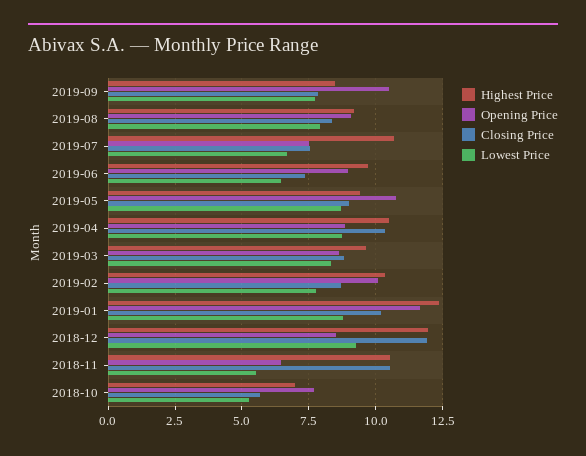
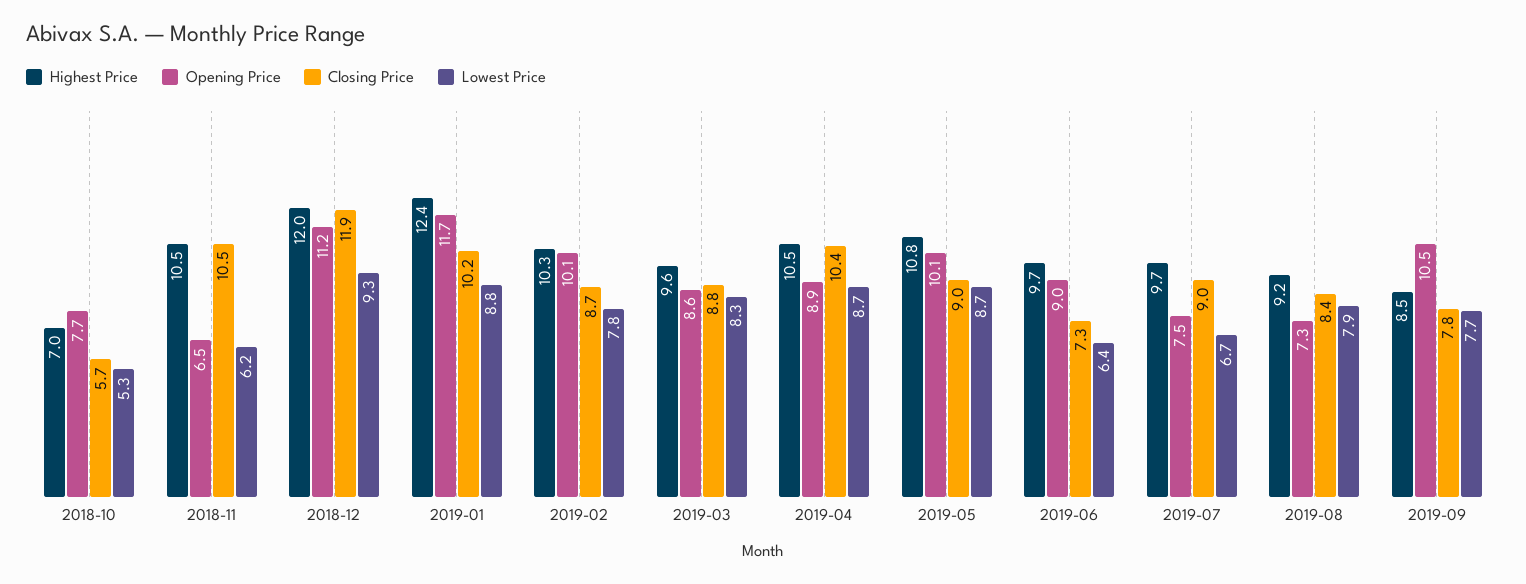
  {
    "Highest Price": {
      "2019-09": 8.5,
      "2019-08": 9.2,
-     "2019-07": 10.75,
+     "2019-07": 9.7,
      "2019-06": 9.7,
-     "2019-05": 9.5,
+     "2019-05": 10.8,
      "2019-04": 10.5,
      "2019-03": 9.6,
      "2019-02": 10.3,
      "2019-01": 12.4,
      "2018-12": 12,
      "2018-11": 10.5,
      "2018-10": 7
    },
    "Opening Price": {
      "2019-09": 10.5,
-     "2019-08": 9,
+     "2019-08": 7.3,
      "2019-07": 7.5,
      "2019-06": 9,
-     "2019-05": 10.75,
+     "2019-05": 10.1,
      "2019-04": 8.9,
      "2019-03": 8.6,
      "2019-02": 10.1,
      "2019-01": 11.7,
-     "2018-12": 8.5,
+     "2018-12": 11.2,
      "2018-11": 6.5,
      "2018-10": 7.7
    },
    "Closing Price": {
      "2019-09": 7.8,
      "2019-08": 8.4,
-     "2019-07": 7.5,
+     "2019-07": 9,
      "2019-06": 7.3,
      "2019-05": 9,
      "2019-04": 10.4,
      "2019-03": 8.8,
      "2019-02": 8.7,
      "2019-01": 10.2,
      "2018-12": 11.9,
      "2018-11": 10.5,
      "2018-10": 5.7
    },
    "Lowest Price": {
      "2019-09": 7.7,
      "2019-08": 7.9,
      "2019-07": 6.7,
      "2019-06": 6.4,
      "2019-05": 8.7,
      "2019-04": 8.7,
      "2019-03": 8.3,
      "2019-02": 7.8,
      "2019-01": 8.8,
      "2018-12": 9.3,
-     "2018-11": 5.5,
+     "2018-11": 6.2,
      "2018-10": 5.3
    }
  }

